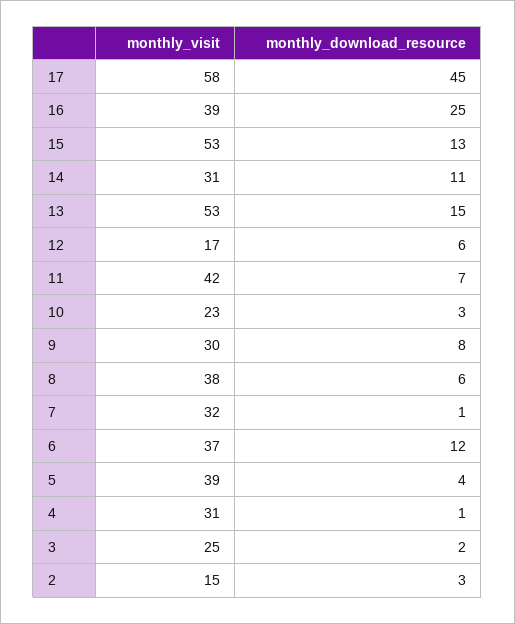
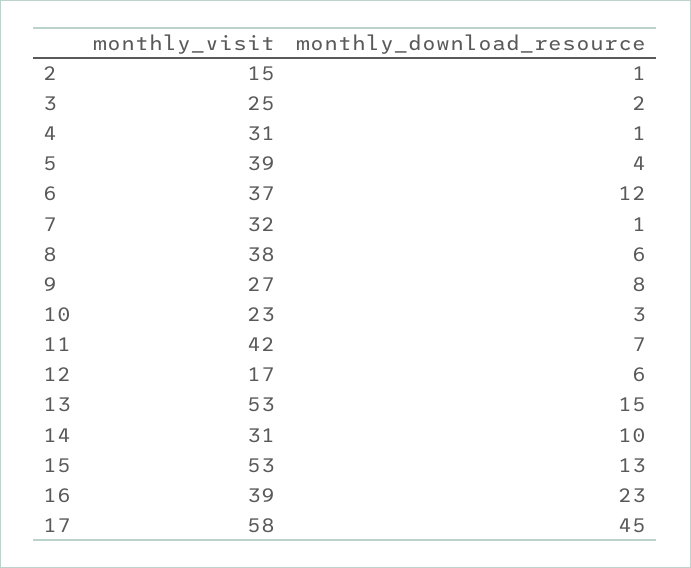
  {
    "monthly_visit": {
      "17": 58,
      "16": 39,
      "15": 53,
      "14": 31,
      "13": 53,
      "12": 17,
      "11": 42,
      "10": 23,
-     "9": 30,
+     "9": 27,
      "8": 38,
      "7": 32,
      "6": 37,
      "5": 39,
      "4": 31,
      "3": 25,
      "2": 15
    },
    "monthly_download_resource": {
      "17": 45,
-     "16": 25,
+     "16": 23,
      "15": 13,
-     "14": 11,
+     "14": 10,
      "13": 15,
      "12": 6,
      "11": 7,
      "10": 3,
      "9": 8,
      "8": 6,
      "7": 1,
      "6": 12,
      "5": 4,
      "4": 1,
      "3": 2,
-     "2": 3
+     "2": 1
    }
  }

